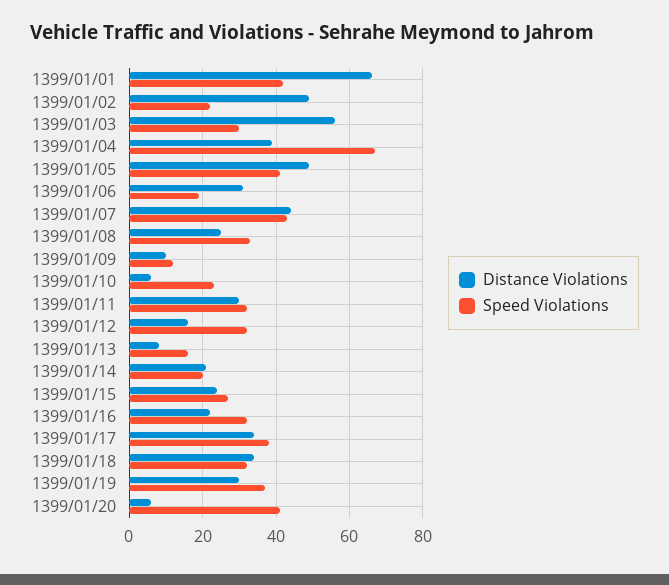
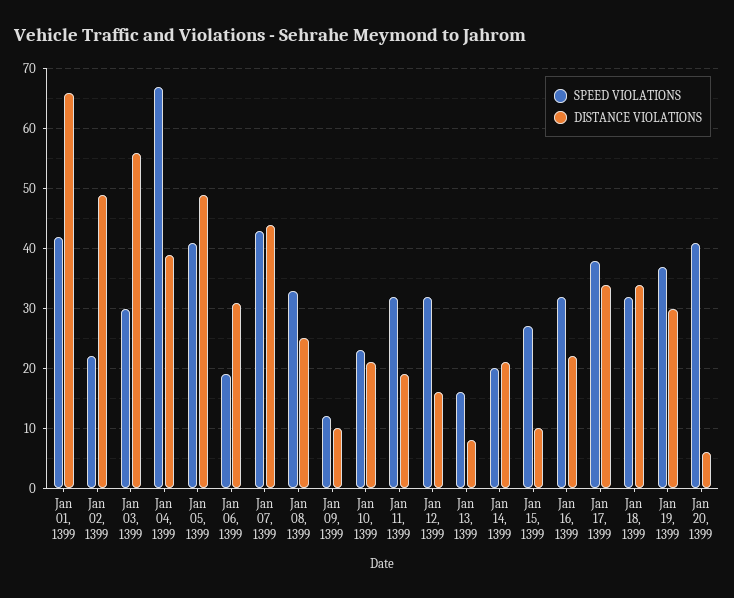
  {
    "Distance Violations": {
      "1399/01/01": 65,
      "1399/01/02": 50,
      "1399/01/03": 55,
      "1399/01/04": 40,
      "1399/01/05": 50,
      "1399/01/06": 30,
      "1399/01/07": 45,
      "1399/01/08": 25,
      "1399/01/09": 10,
-     "1399/01/10": 5,
+     "1399/01/10": 20,
-     "1399/01/11": 30,
+     "1399/01/11": 20,
      "1399/01/12": 15,
      "1399/01/13": 10,
      "1399/01/14": 20,
-     "1399/01/15": 25,
+     "1399/01/15": 10,
      "1399/01/16": 20,
      "1399/01/17": 35,
      "1399/01/18": 35,
      "1399/01/19": 30,
      "1399/01/20": 5
    },
    "Speed Violations": {
      "1399/01/01": 40,
      "1399/01/02": 20,
      "1399/01/03": 30,
      "1399/01/04": 65,
      "1399/01/05": 40,
      "1399/01/06": 20,
      "1399/01/07": 45,
      "1399/01/08": 35,
      "1399/01/09": 10,
      "1399/01/10": 25,
      "1399/01/11": 30,
      "1399/01/12": 30,
      "1399/01/13": 15,
      "1399/01/14": 20,
      "1399/01/15": 25,
      "1399/01/16": 30,
      "1399/01/17": 40,
      "1399/01/18": 30,
      "1399/01/19": 35,
      "1399/01/20": 40
    }
  }

